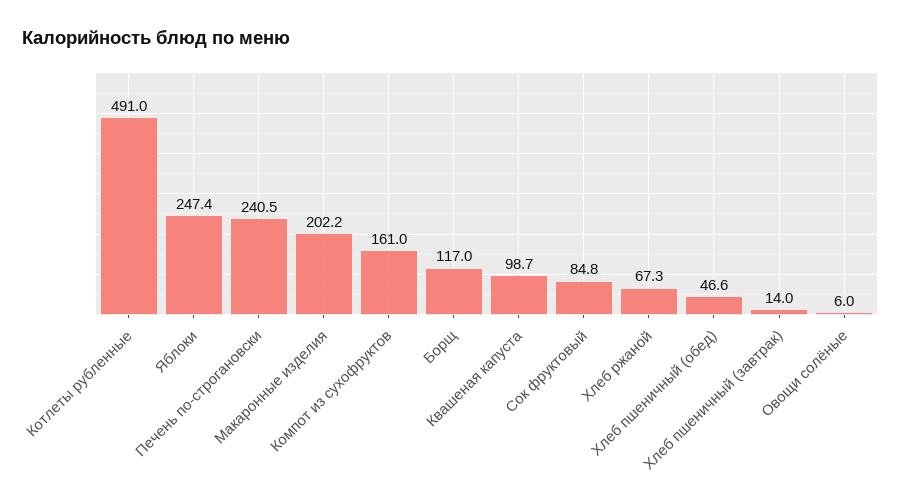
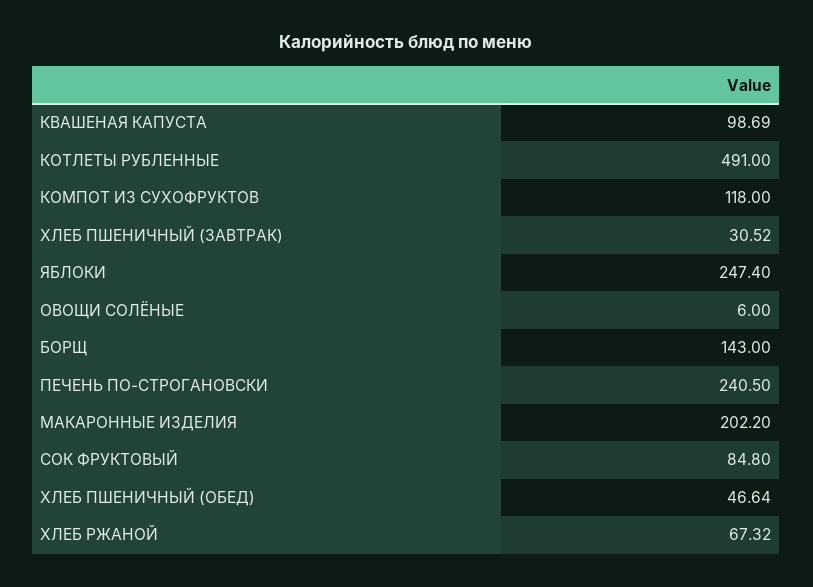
  {
    "Котлеты рубленные": 491,
    "Яблоки": 247.4,
    "Печень по-строгановски": 240.5,
    "Макаронные изделия": 202.2,
-   "Компот из сухофруктов": 161,
+   "Компот из сухофруктов": 118,
-   "Борщ": 117,
+   "Борщ": 143,
    "Квашеная капуста": 98.69,
    "Сок фруктовый": 84.8,
    "Хлеб ржаной": 67.32,
    "Хлеб пшеничный (обед)": 46.64,
-   "Хлеб пшеничный (завтрак)": 14,
+   "Хлеб пшеничный (завтрак)": 30.52,
    "Овощи солёные": 6
  }

